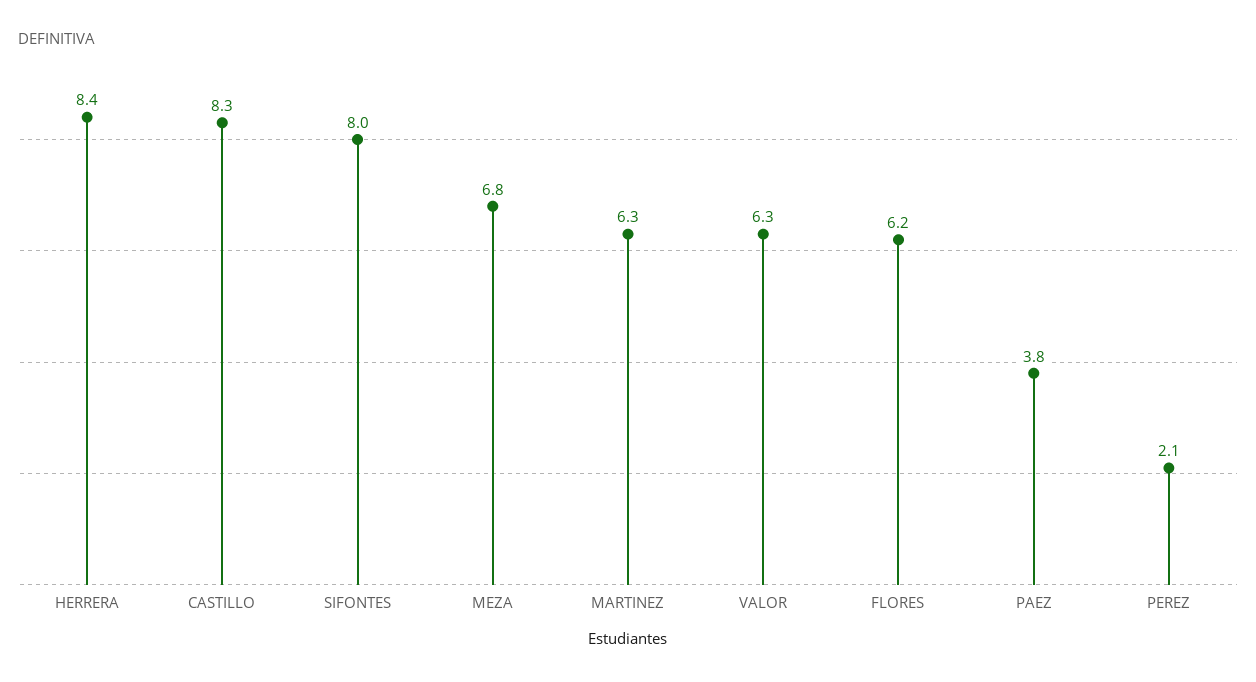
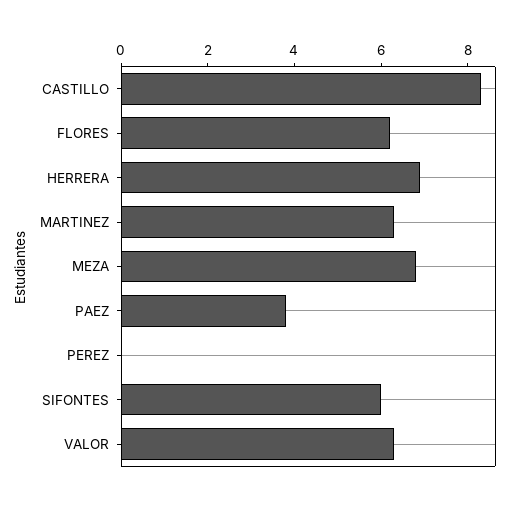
  {
-   "HERRERA": 8.4,
+   "HERRERA": 7,
    "CASTILLO": 8.3,
-   "SIFONTES": 8,
+   "SIFONTES": 6,
    "MEZA": 6.8,
    "MARTINEZ": 6.3,
    "VALOR": 6.3,
    "FLORES": 6.2,
    "PAEZ": 3.8,
-   "PEREZ": 2.1
+   "PEREZ": 0
  }

